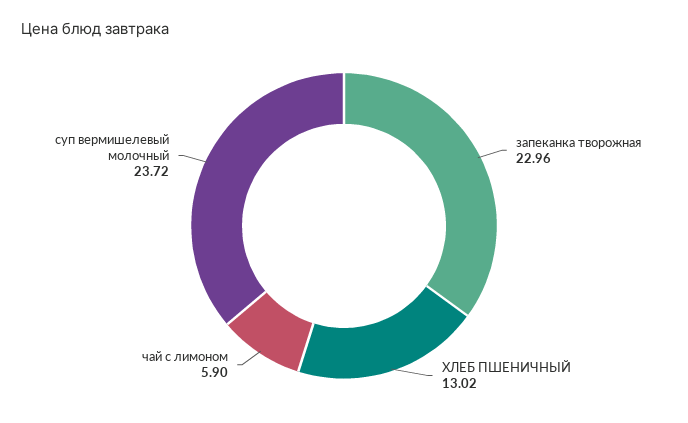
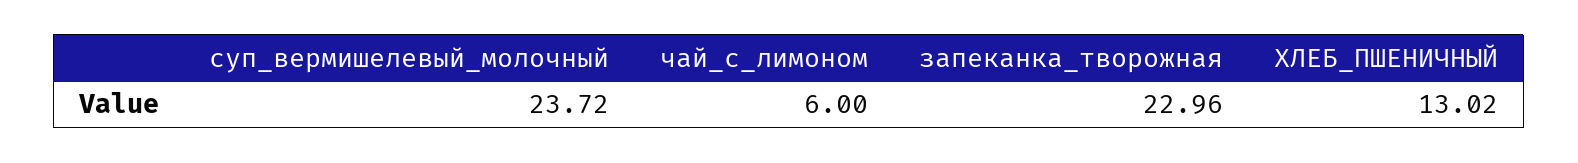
  {
    "запеканка творожная": 22.96,
    "ХЛЕБ ПШЕНИЧНЫЙ": 13.02,
-   "чай с лимоном": 5.9,
+   "чай с лимоном": 6,
    "суп вермишелевый молочный": 23.72
  }

